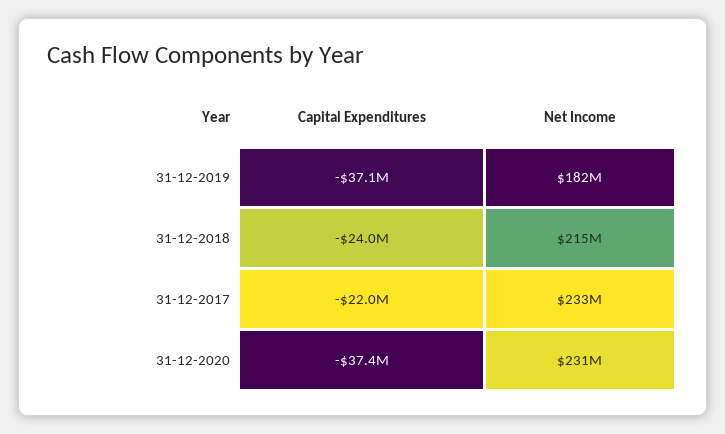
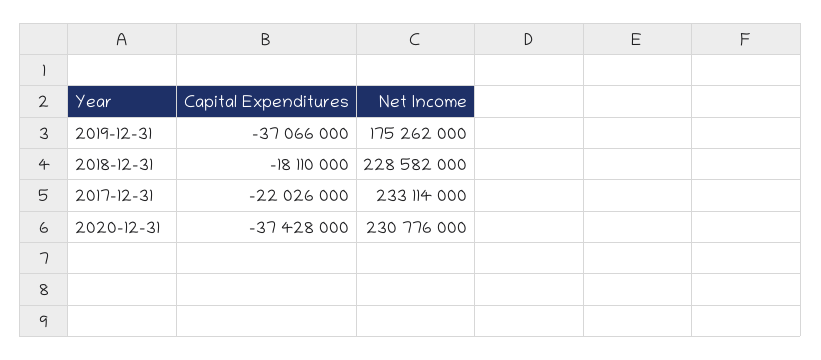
  {
    "Capital Expenditures": {
      "31-12-2019": -37066000,
-     "31-12-2018": -24000000,
+     "31-12-2018": -18110000,
      "31-12-2017": -22026000,
      "31-12-2020": -37428000
    },
    "Net Income": {
-     "31-12-2019": 182000000,
+     "31-12-2019": 175262000,
-     "31-12-2018": 215000000,
+     "31-12-2018": 228582000,
      "31-12-2017": 233114000,
      "31-12-2020": 230776000
    }
  }

